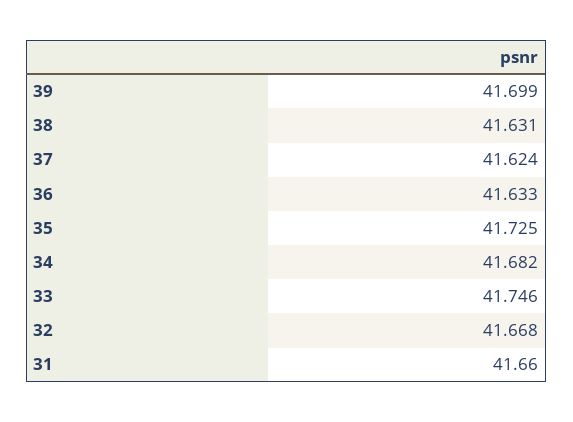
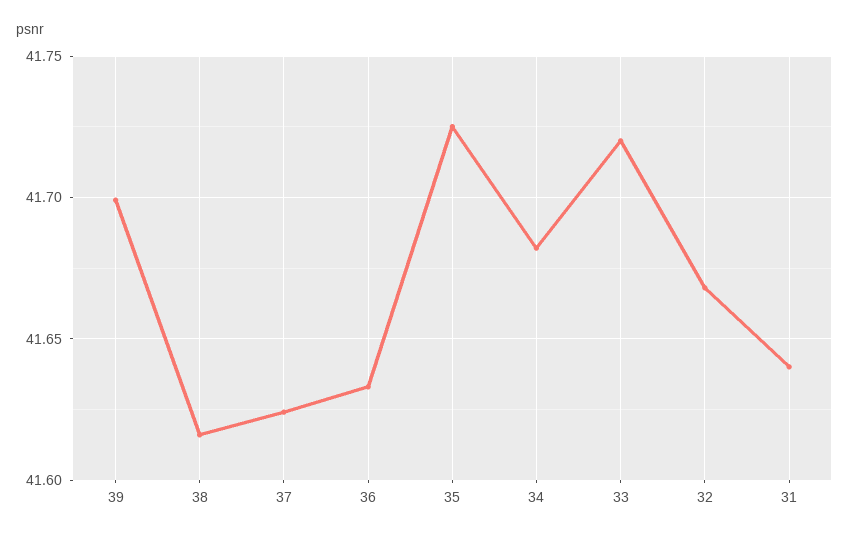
  {
    "39": 41.699,
-   "38": 41.631,
+   "38": 41.615,
    "37": 41.624,
    "36": 41.633,
    "35": 41.725,
    "34": 41.682,
-   "33": 41.746,
+   "33": 41.72,
    "32": 41.668,
-   "31": 41.66
+   "31": 41.64
  }

